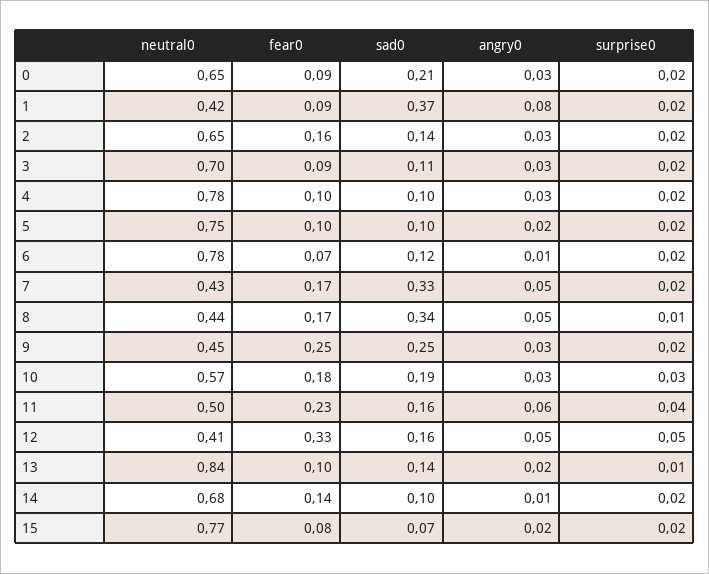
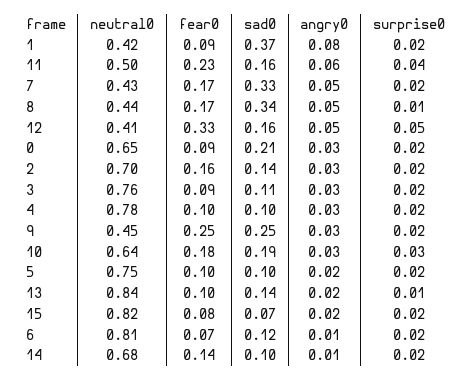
  {
    "neutral0": {
      "0": 0.65,
      "1": 0.42,
-     "2": 0.65,
+     "2": 0.7,
-     "3": 0.7,
+     "3": 0.76,
      "4": 0.78,
      "5": 0.75,
-     "6": 0.78,
+     "6": 0.81,
      "7": 0.43,
      "8": 0.44,
      "9": 0.45,
-     "10": 0.57,
+     "10": 0.64,
      "11": 0.5,
      "12": 0.41,
      "13": 0.84,
      "14": 0.68,
-     "15": 0.77
+     "15": 0.82
    },
    "fear0": {
      "0": 0.09,
      "1": 0.09,
      "2": 0.16,
      "3": 0.09,
      "4": 0.1,
      "5": 0.1,
      "6": 0.07,
      "7": 0.17,
      "8": 0.17,
      "9": 0.25,
      "10": 0.18,
      "11": 0.23,
      "12": 0.33,
      "13": 0.1,
      "14": 0.14,
      "15": 0.08
    },
    "sad0": {
      "0": 0.21,
      "1": 0.37,
      "2": 0.14,
      "3": 0.11,
      "4": 0.1,
      "5": 0.1,
      "6": 0.12,
      "7": 0.33,
      "8": 0.34,
      "9": 0.25,
      "10": 0.19,
      "11": 0.16,
      "12": 0.16,
      "13": 0.14,
      "14": 0.1,
      "15": 0.07
    },
    "angry0": {
      "0": 0.03,
      "1": 0.08,
      "2": 0.03,
      "3": 0.03,
      "4": 0.03,
      "5": 0.02,
      "6": 0.01,
      "7": 0.05,
      "8": 0.05,
      "9": 0.03,
      "10": 0.03,
      "11": 0.06,
      "12": 0.05,
      "13": 0.02,
      "14": 0.01,
      "15": 0.02
    },
    "surprise0": {
      "0": 0.02,
      "1": 0.02,
      "2": 0.02,
      "3": 0.02,
      "4": 0.02,
      "5": 0.02,
      "6": 0.02,
      "7": 0.02,
      "8": 0.01,
      "9": 0.02,
      "10": 0.03,
      "11": 0.04,
      "12": 0.05,
      "13": 0.01,
      "14": 0.02,
      "15": 0.02
    }
  }

